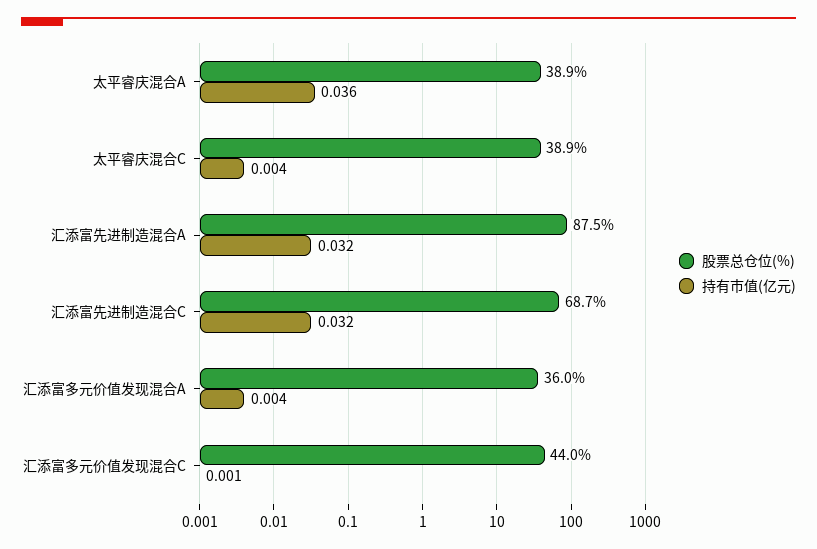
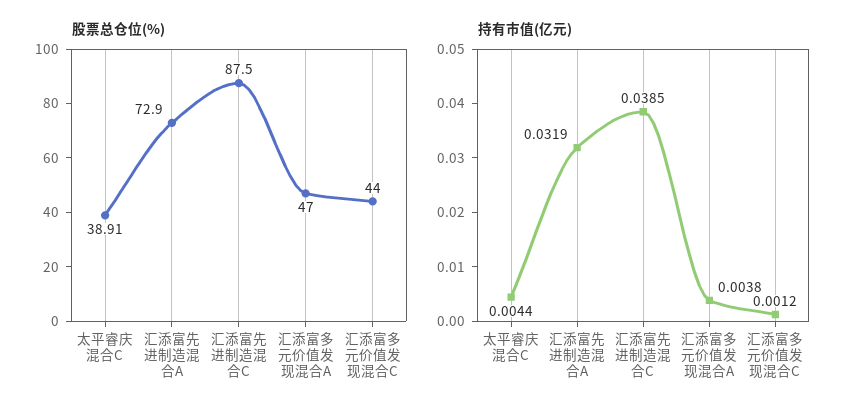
  {
    "股票总仓位(%)": {
-     "太平睿庆混合A": 38.9,
      "太平睿庆混合C": 38.91,
-     "汇添富先进制造混合A": 87.5,
+     "汇添富先进制造混合A": 72.9,
-     "汇添富先进制造混合C": 68.7,
+     "汇添富先进制造混合C": 87.5,
-     "汇添富多元价值发现混合A": 36,
+     "汇添富多元价值发现混合A": 47,
      "汇添富多元价值发现混合C": 44
    },
    "持有市值(亿元)": {
-     "太平睿庆混合A": 0.036,
      "太平睿庆混合C": 0.0044,
      "汇添富先进制造混合A": 0.0319,
-     "汇添富先进制造混合C": 0.032,
+     "汇添富先进制造混合C": 0.0385,
      "汇添富多元价值发现混合A": 0.0038,
      "汇添富多元价值发现混合C": 0.0012
    }
  }

